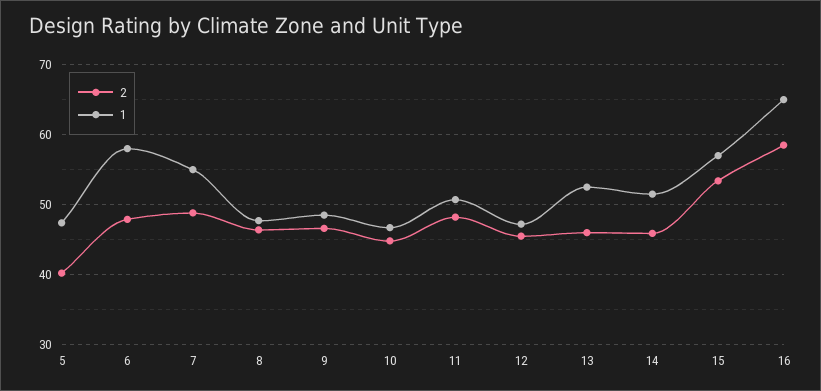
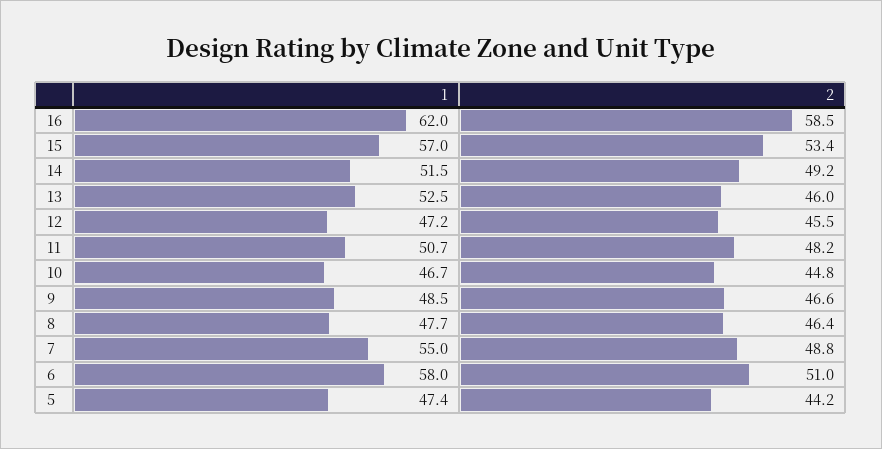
  {
    "2": {
-     "5": 40,
+     "5": 44.2,
-     "6": 48,
+     "6": 51,
      "7": 48.8,
      "8": 46.4,
      "9": 46.6,
      "10": 44.8,
      "11": 48.2,
      "12": 45.5,
      "13": 46,
-     "14": 46,
+     "14": 49.2,
      "15": 53.4,
      "16": 58.5
    },
    "1": {
      "5": 47.4,
      "6": 58,
      "7": 55,
      "8": 47.7,
      "9": 48.5,
      "10": 46.7,
      "11": 50.7,
      "12": 47.2,
      "13": 52.5,
      "14": 51.5,
      "15": 57,
-     "16": 65
+     "16": 62
    }
  }

